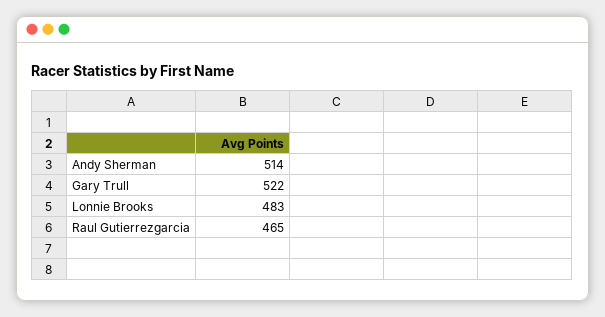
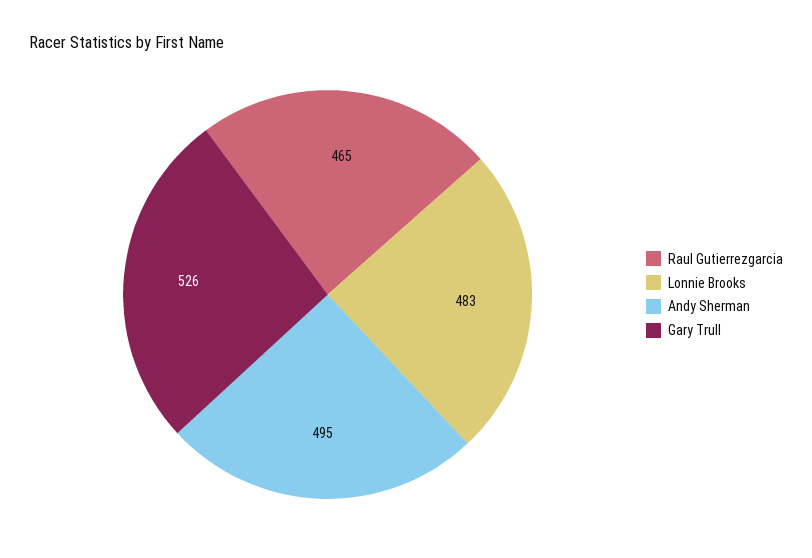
  {
-   "Andy Sherman": 514,
+   "Andy Sherman": 495,
-   "Gary Trull": 522,
+   "Gary Trull": 526,
    "Lonnie Brooks": 483,
    "Raul Gutierrezgarcia": 465
  }

